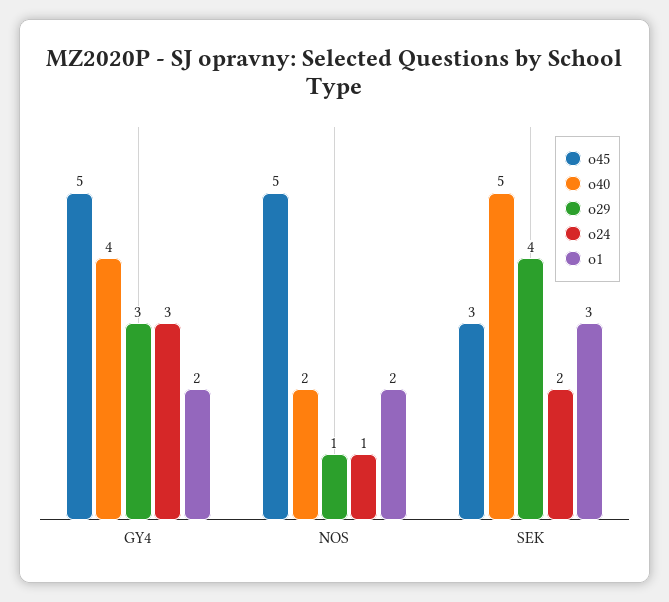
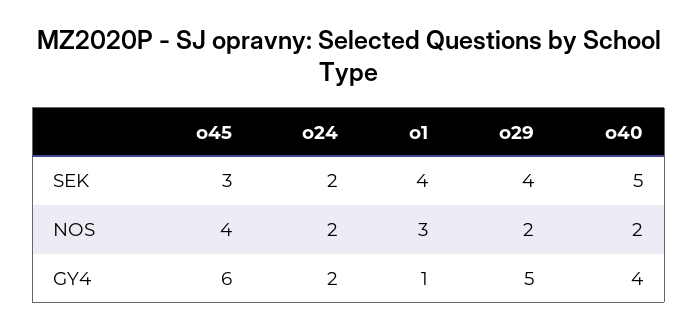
  {
    "o45": {
-     "GY4": 5,
+     "GY4": 6,
-     "NOS": 5,
+     "NOS": 4,
      "SEK": 3
    },
    "o40": {
      "GY4": 4,
      "NOS": 2,
      "SEK": 5
    },
    "o29": {
-     "GY4": 3,
+     "GY4": 5,
-     "NOS": 1,
+     "NOS": 2,
      "SEK": 4
    },
    "o24": {
-     "GY4": 3,
+     "GY4": 2,
-     "NOS": 1,
+     "NOS": 2,
      "SEK": 2
    },
    "o1": {
-     "GY4": 2,
+     "GY4": 1,
-     "NOS": 2,
+     "NOS": 3,
-     "SEK": 3
+     "SEK": 4
    }
  }

